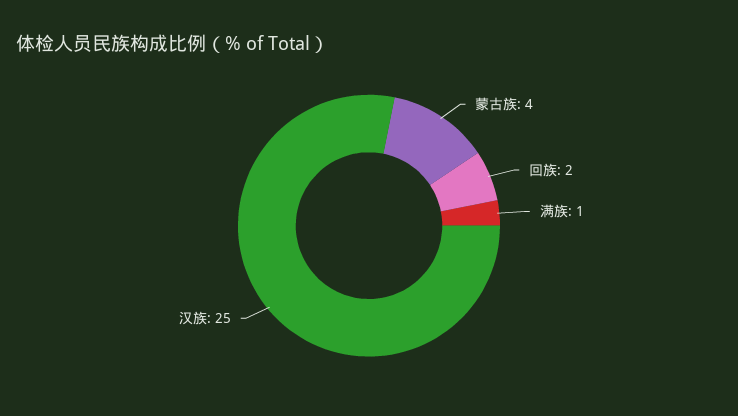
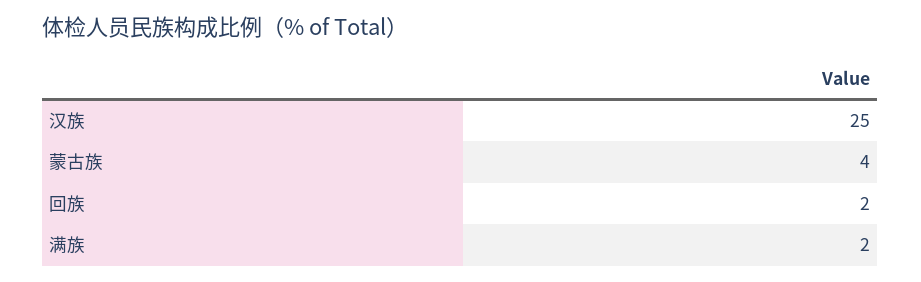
  {
    "蒙古族": 4,
    "回族": 2,
-   "满族": 1,
+   "满族": 2,
    "汉族": 25
  }

